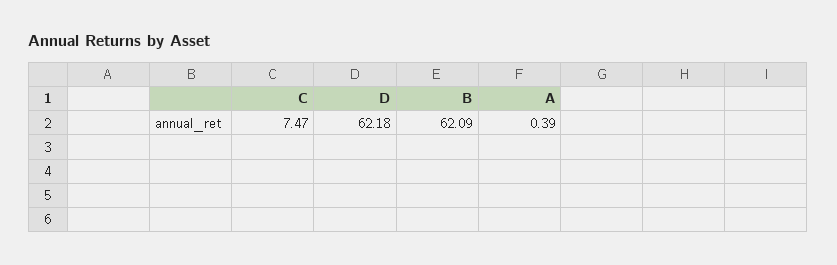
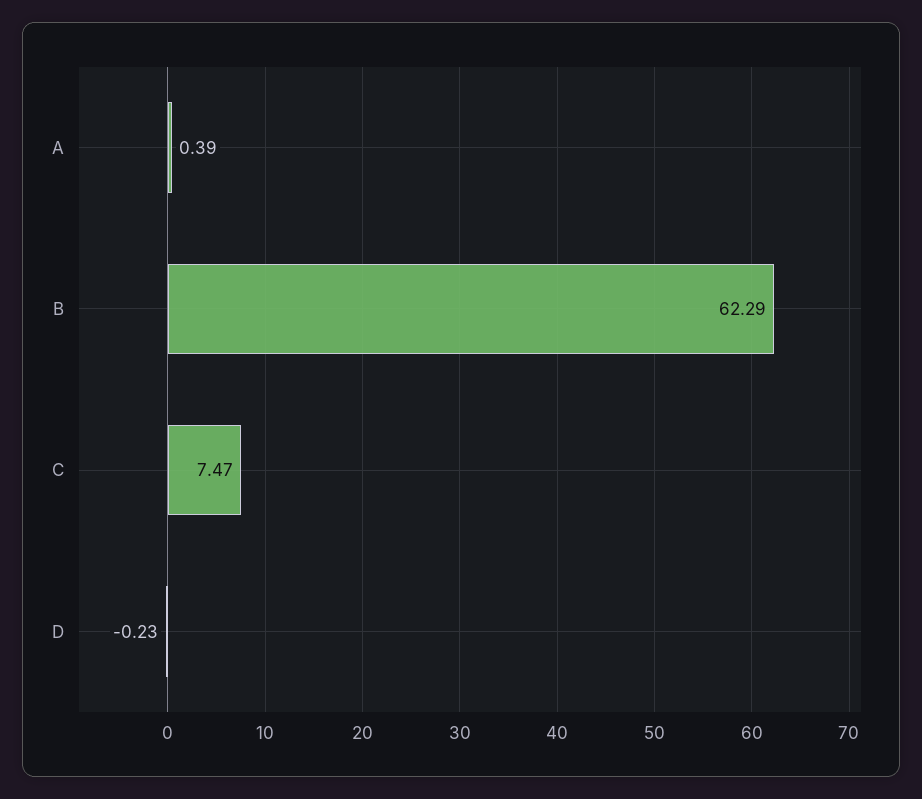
  {
    "C": 7.47,
-   "D": 62.18,
+   "D": -0.23,
-   "B": 62.09,
+   "B": 62.29,
    "A": 0.39
  }

